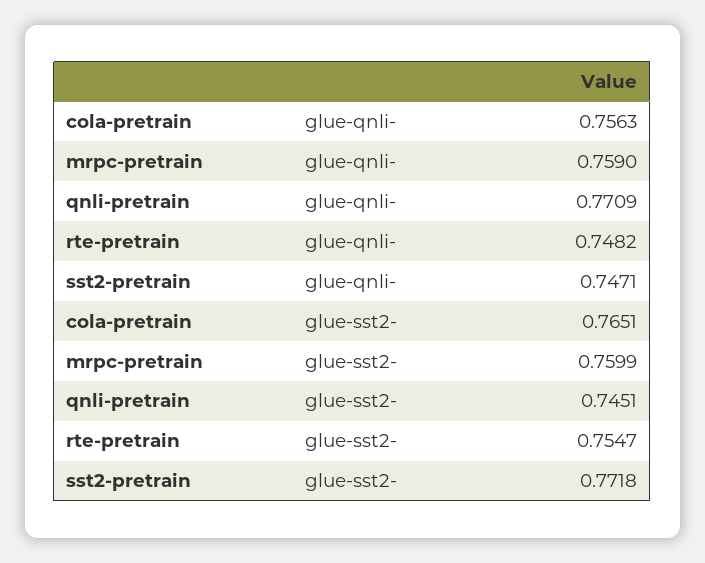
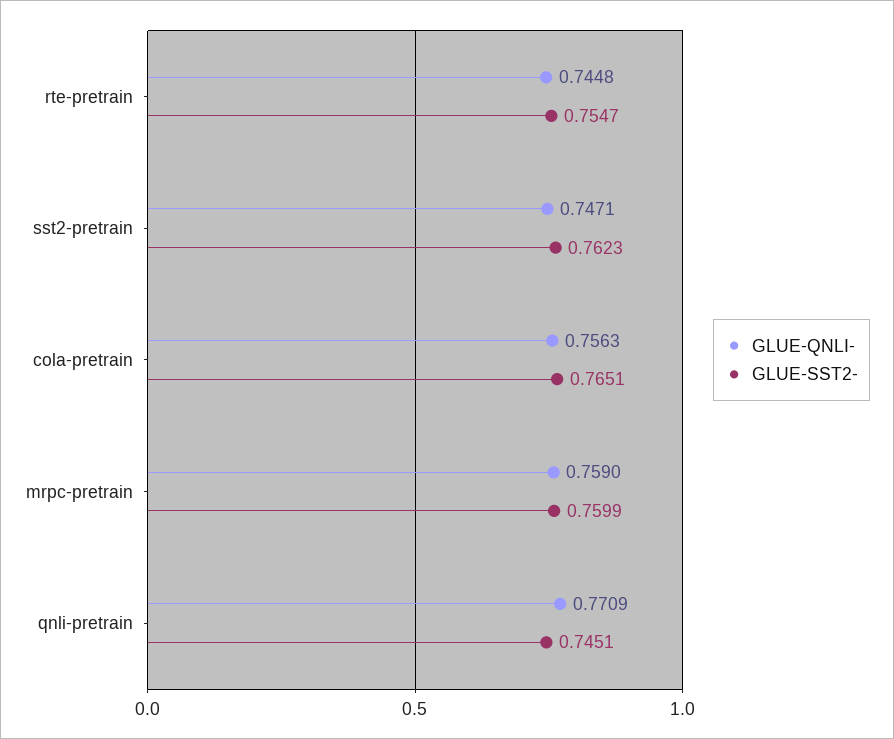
  {
    "glue-qnli-": {
      "cola-pretrain": 0.7563,
      "mrpc-pretrain": 0.759,
      "qnli-pretrain": 0.7709,
-     "rte-pretrain": 0.7482,
+     "rte-pretrain": 0.7448,
      "sst2-pretrain": 0.7471
    },
    "glue-sst2-": {
      "cola-pretrain": 0.7651,
      "mrpc-pretrain": 0.7599,
      "qnli-pretrain": 0.7451,
      "rte-pretrain": 0.7547,
-     "sst2-pretrain": 0.7718
+     "sst2-pretrain": 0.7623
    }
  }

